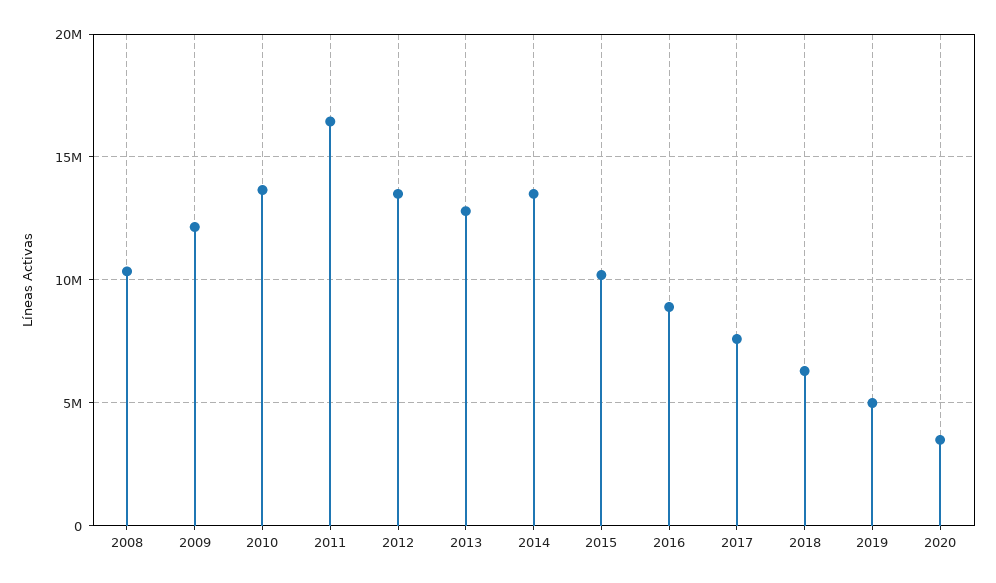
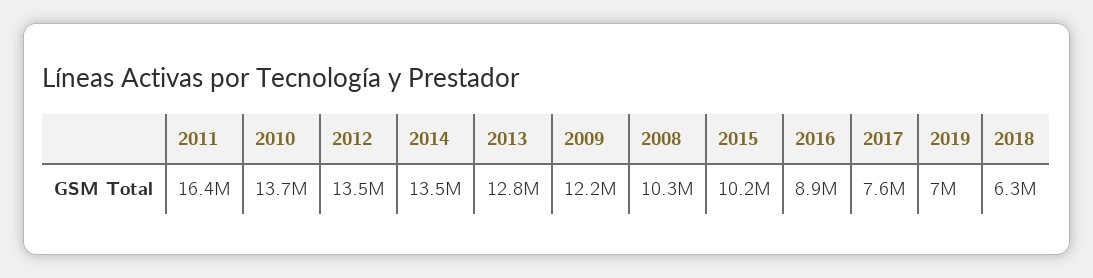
  {
    "2008": 10300000,
    "2009": 12200000,
    "2010": 13700000,
    "2011": 16400000,
    "2012": 13500000,
    "2013": 12800000,
    "2014": 13500000,
    "2015": 10200000,
    "2016": 8900000,
    "2017": 7600000,
    "2018": 6300000,
-   "2019": 5000000,
+   "2019": 7000000
-   "2020": 3500000
  }

